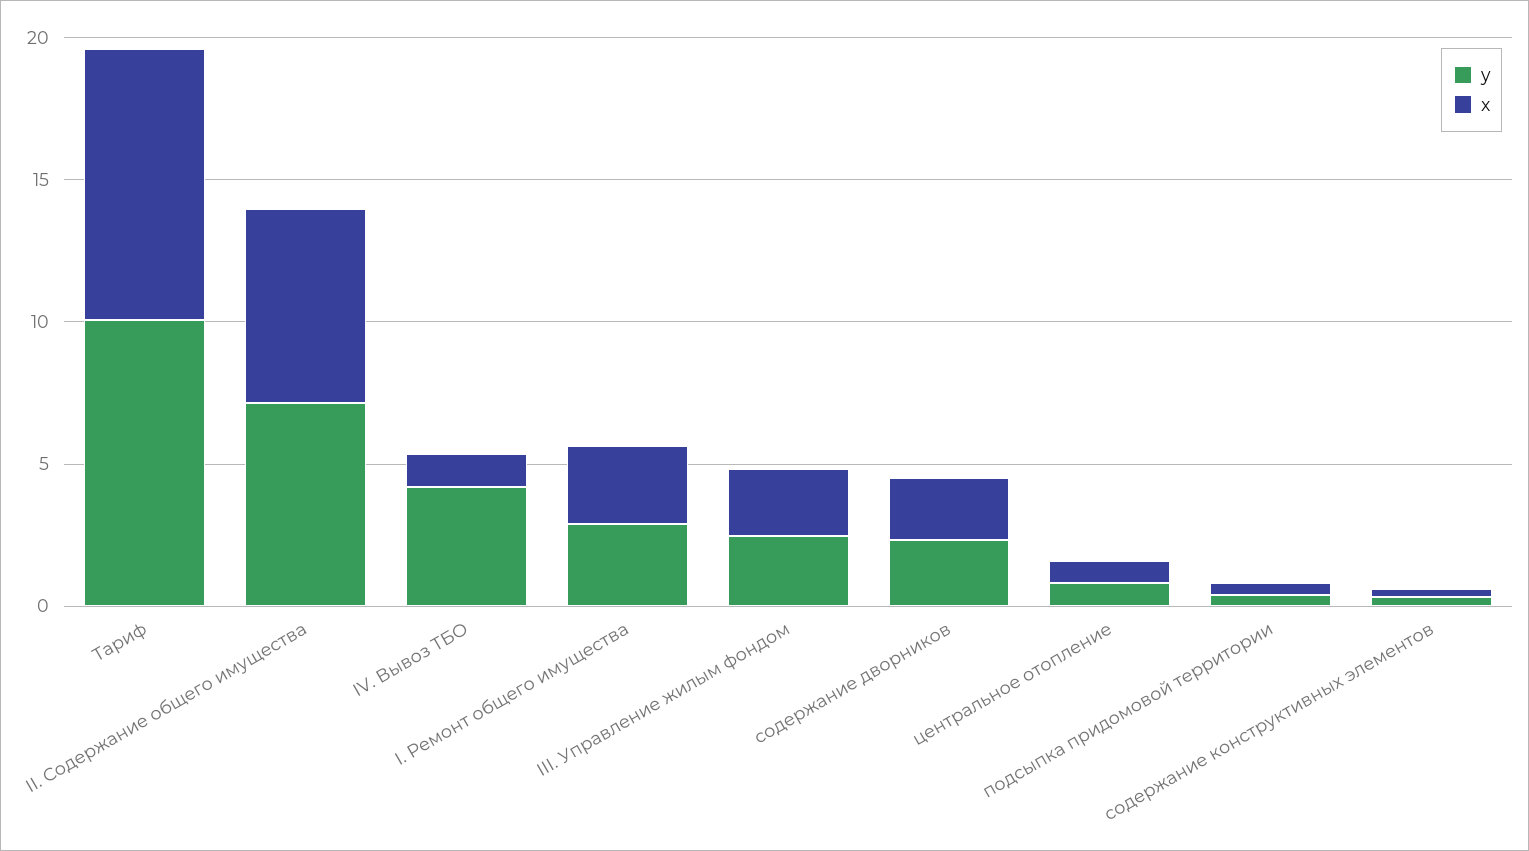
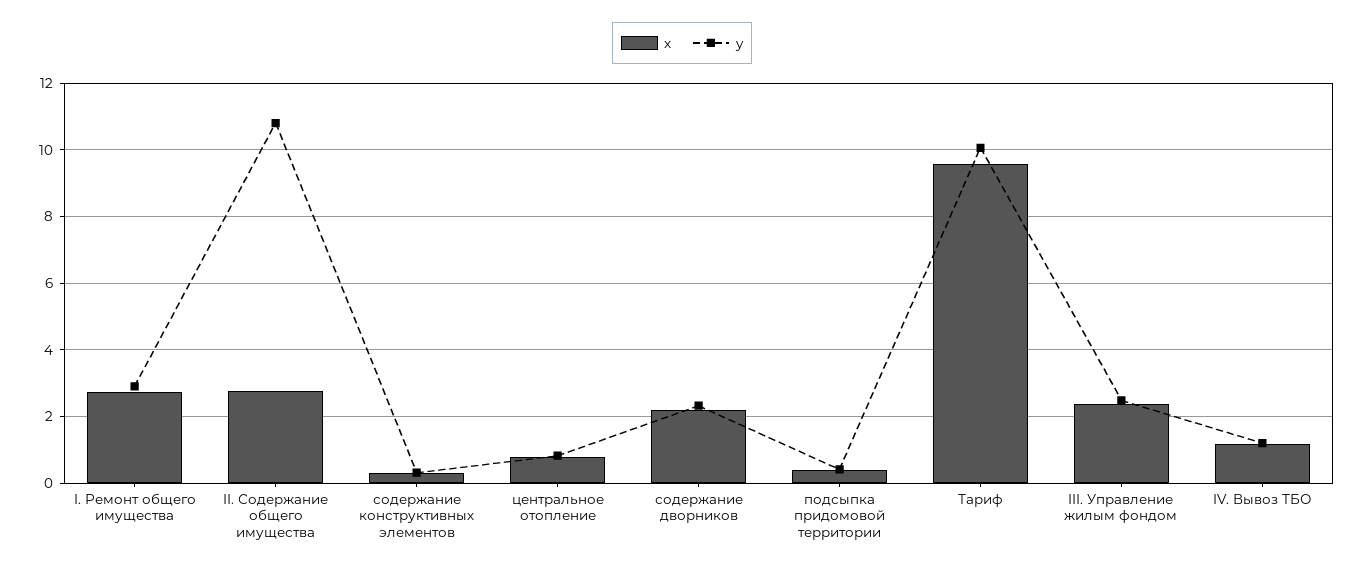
  {
    "y": {
      "Тариф": 10,
-     "II. Содержание общего имущества": 7,
+     "II. Содержание общего имущества": 10.8,
-     "IV. Вывоз ТБО": 4,
+     "IV. Вывоз ТБО": 1.2,
      "I. Ремонт общего имущества": 3,
      "III. Управление жилым фондом": 2.4,
      "содержание дворников": 2.4,
      "центральное отопление": 0.8,
      "подсыпка придомовой территории": 0.4,
      "содержание конструктивных элементов": 0.4
    },
    "x": {
      "Тариф": 9.6,
-     "II. Содержание общего имущества": 7,
+     "II. Содержание общего имущества": 2.8,
      "IV. Вывоз ТБО": 1.2,
      "I. Ремонт общего имущества": 2.8,
      "III. Управление жилым фондом": 2.4,
      "содержание дворников": 2.2,
      "центральное отопление": 0.8,
      "подсыпка придомовой территории": 0.4,
      "содержание конструктивных элементов": 0.4
    }
  }

